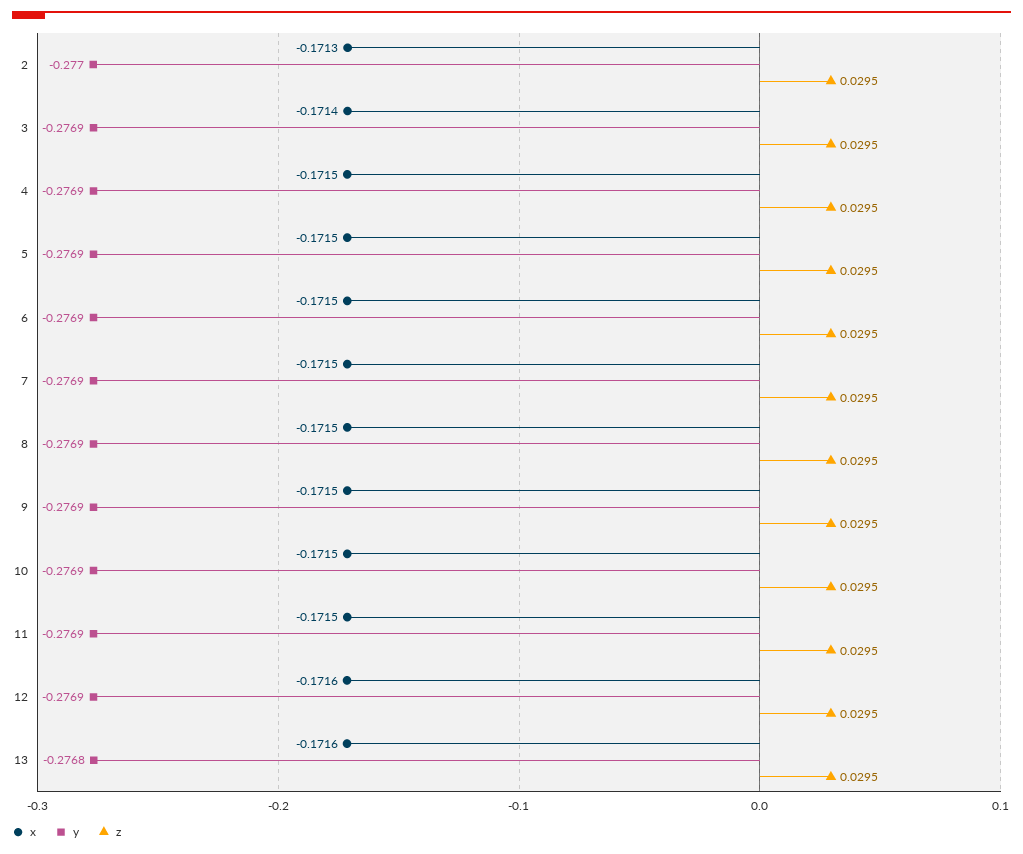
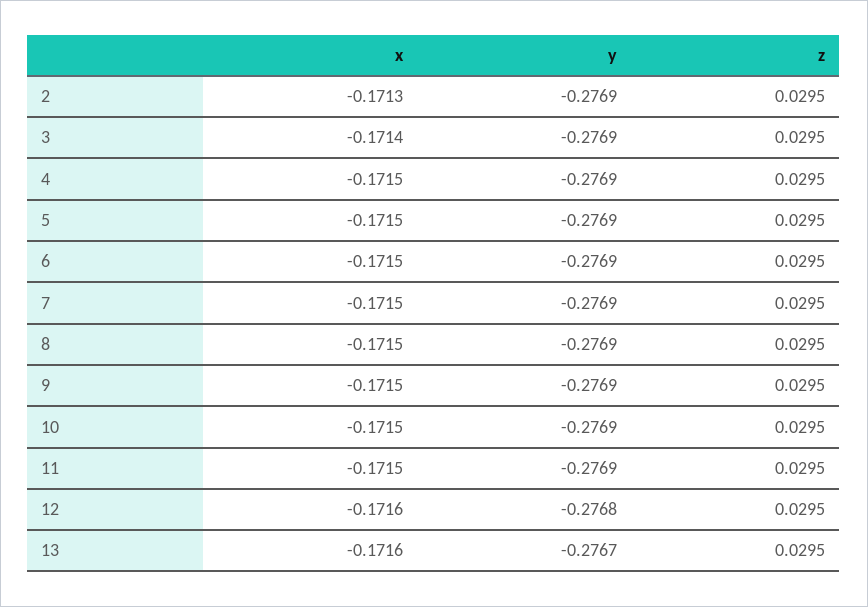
  {
    "x": {
      "2": -0.1713,
      "3": -0.1714,
      "4": -0.1715,
      "5": -0.1715,
      "6": -0.1715,
      "7": -0.1715,
      "8": -0.1715,
      "9": -0.1715,
      "10": -0.1715,
      "11": -0.1715,
      "12": -0.1716,
      "13": -0.1716
    },
    "y": {
-     "2": -0.277,
+     "2": -0.2769,
      "3": -0.2769,
      "4": -0.2769,
      "5": -0.2769,
      "6": -0.2769,
      "7": -0.2769,
      "8": -0.2769,
      "9": -0.2769,
      "10": -0.2769,
      "11": -0.2769,
-     "12": -0.2769,
+     "12": -0.2768,
-     "13": -0.2768
+     "13": -0.2767
    },
    "z": {
      "2": 0.0295,
      "3": 0.0295,
      "4": 0.0295,
      "5": 0.0295,
      "6": 0.0295,
      "7": 0.0295,
      "8": 0.0295,
      "9": 0.0295,
      "10": 0.0295,
      "11": 0.0295,
      "12": 0.0295,
      "13": 0.0295
    }
  }

